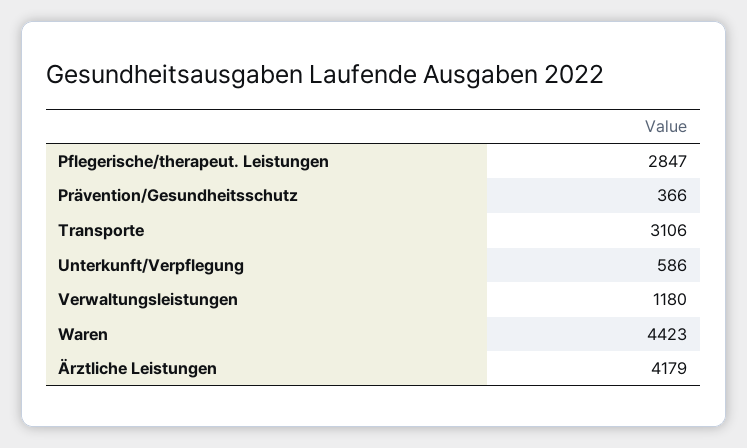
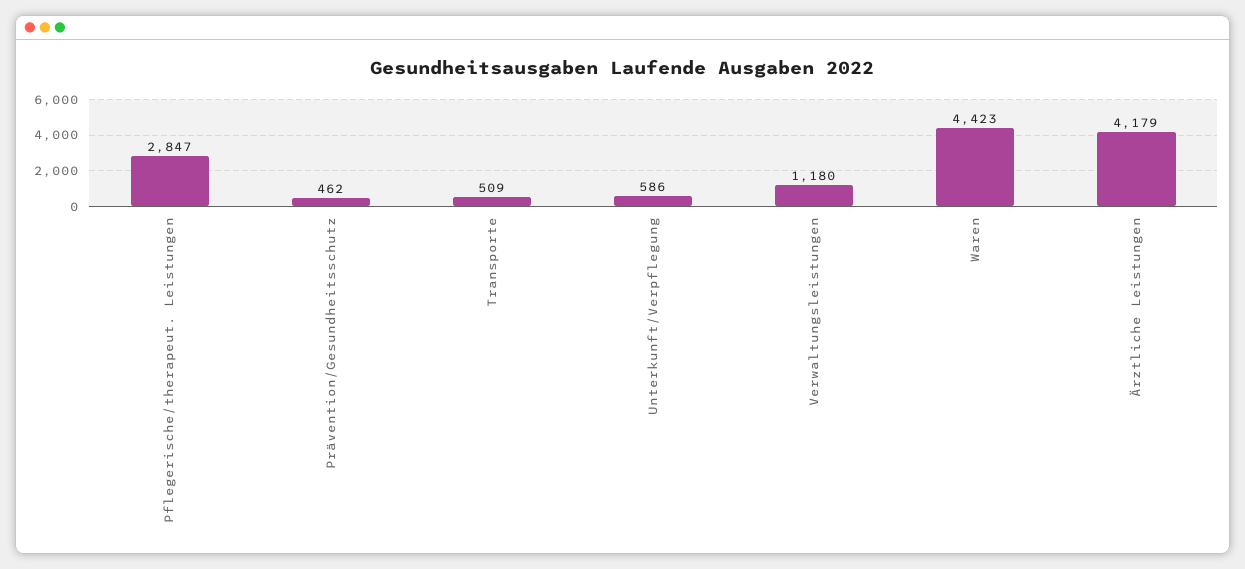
  {
    "Pflegerische/therapeut. Leistungen": 2847,
-   "Prävention/Gesundheitsschutz": 366,
+   "Prävention/Gesundheitsschutz": 462,
-   "Transporte": 3106,
+   "Transporte": 509,
    "Unterkunft/Verpflegung": 586,
    "Verwaltungsleistungen": 1180,
    "Waren": 4423,
    "Ärztliche Leistungen": 4179
  }

